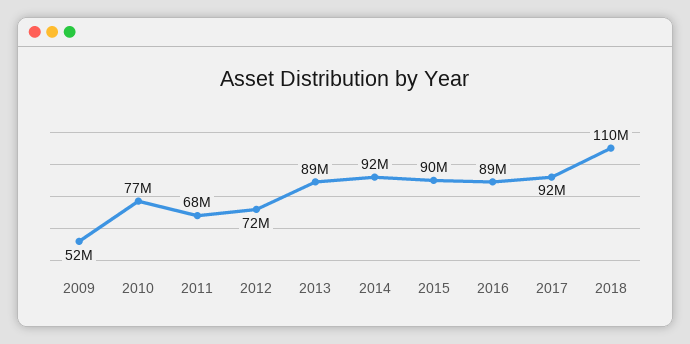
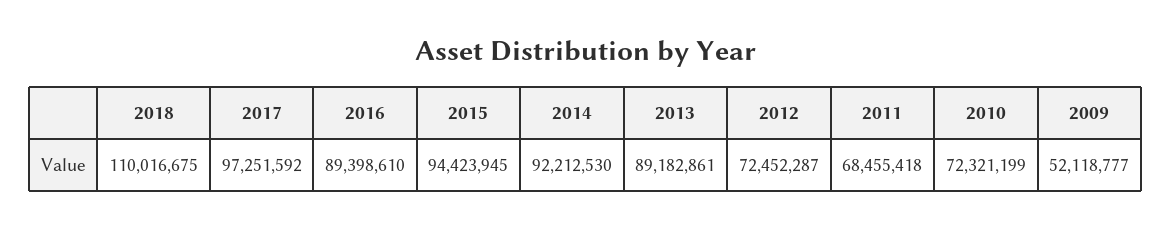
  {
    "2009": 52118777,
-   "2010": 77000000,
+   "2010": 72321199,
    "2011": 68455418,
    "2012": 72452287,
    "2013": 89182861,
    "2014": 92212530,
-   "2015": 90000000,
+   "2015": 94423945,
    "2016": 89398610,
-   "2017": 92000000,
+   "2017": 97251592,
    "2018": 110016675
  }

